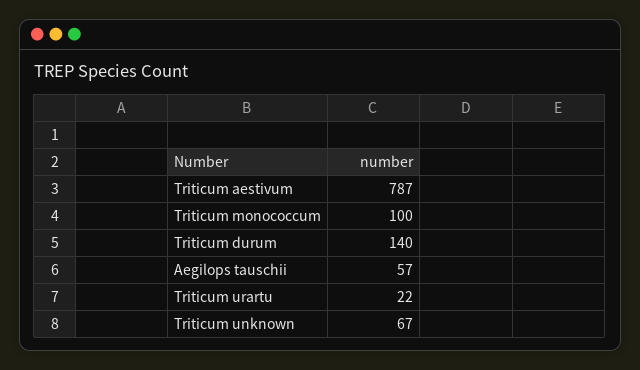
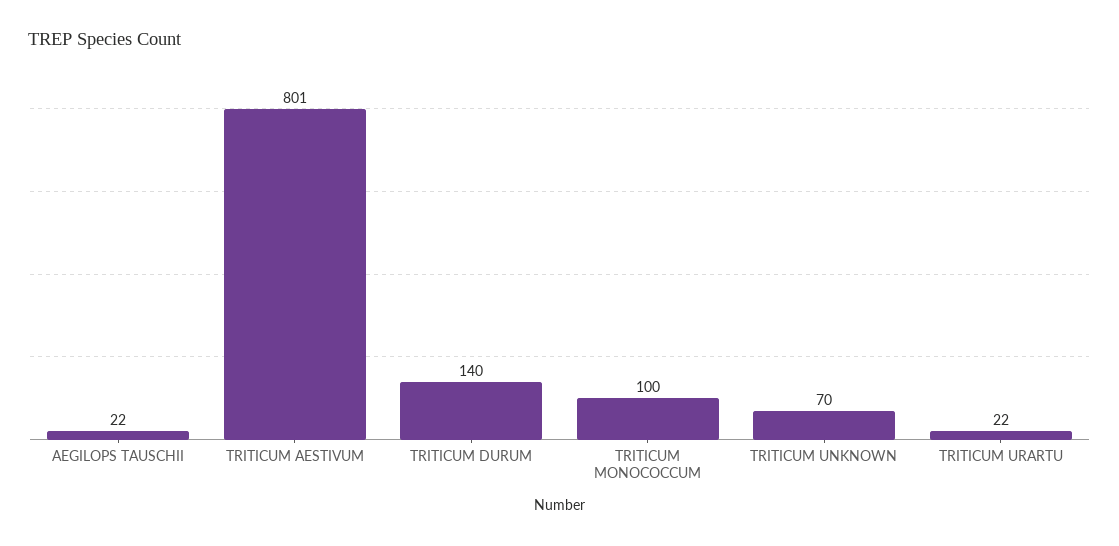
  {
-   "Triticum aestivum": 787,
+   "Triticum aestivum": 801,
    "Triticum monococcum": 100,
    "Triticum durum": 140,
-   "Aegilops tauschii": 57,
+   "Aegilops tauschii": 22,
    "Triticum urartu": 22,
-   "Triticum unknown": 67
+   "Triticum unknown": 70
  }

